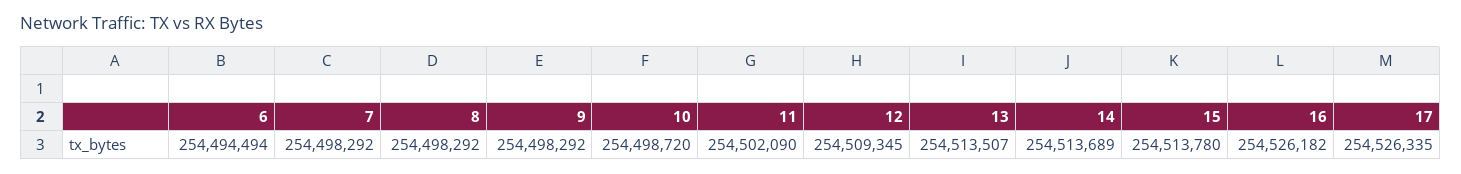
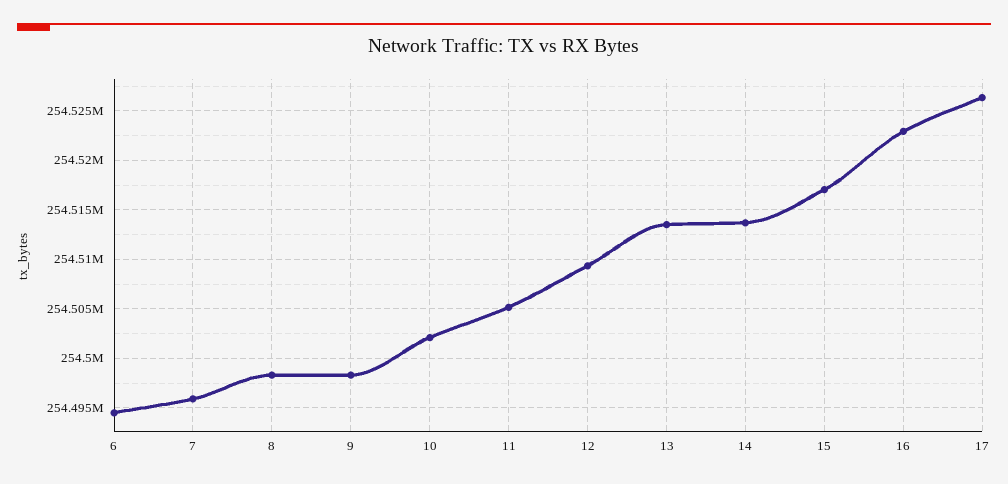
  {
    "6": 254494494,
-   "7": 254498292,
+   "7": 254496000,
    "8": 254498292,
    "9": 254498292,
-   "10": 254498720,
+   "10": 254502000,
-   "11": 254502090,
+   "11": 254505000,
    "12": 254509345,
    "13": 254513507,
    "14": 254513689,
-   "15": 254513780,
+   "15": 254517000,
-   "16": 254526182,
+   "16": 254523000,
    "17": 254526335
  }

